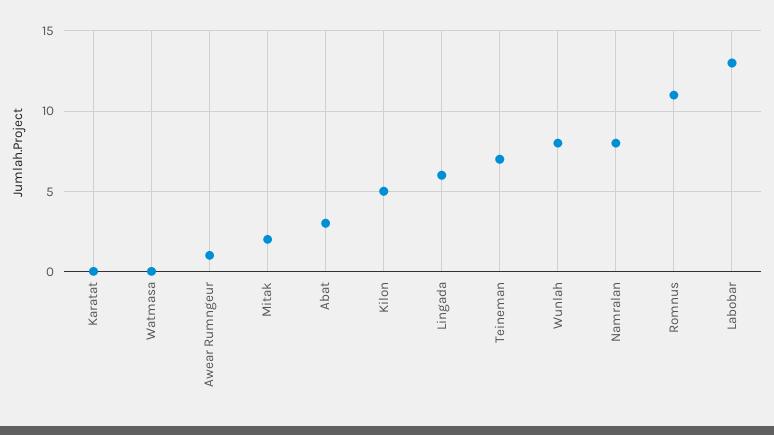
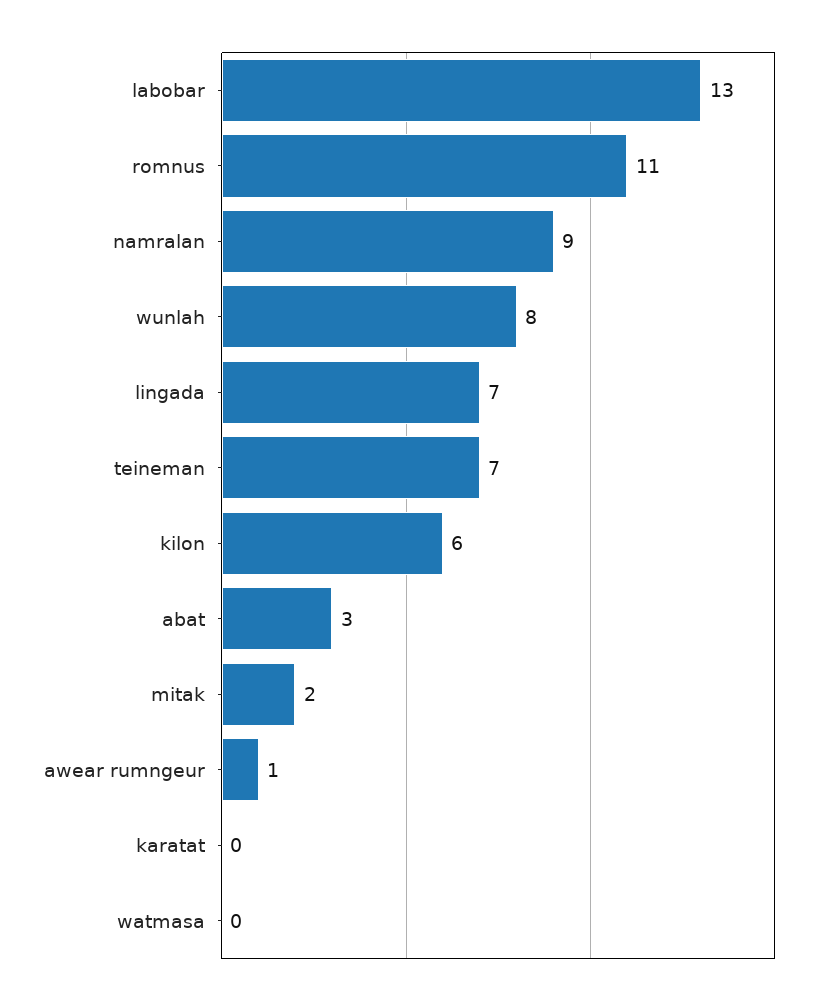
  {
    "Karatat": 0,
    "Watmasa": 0,
    "Awear Rumngeur": 1,
    "Mitak": 2,
    "Abat": 3,
-   "Kilon": 5,
+   "Kilon": 6,
-   "Lingada": 6,
+   "Lingada": 7,
    "Teineman": 7,
    "Wunlah": 8,
-   "Namralan": 8,
+   "Namralan": 9,
    "Romnus": 11,
    "Labobar": 13
  }

